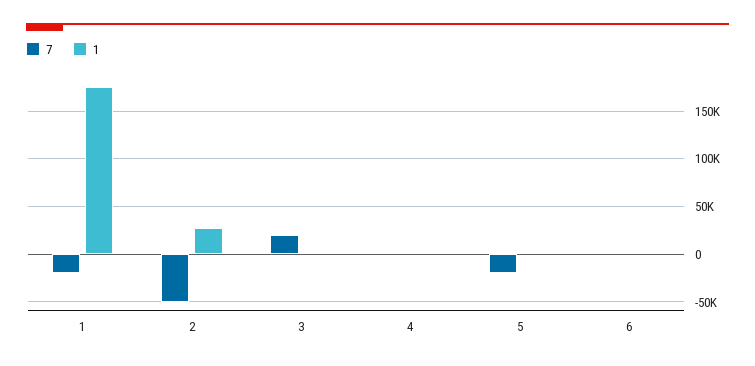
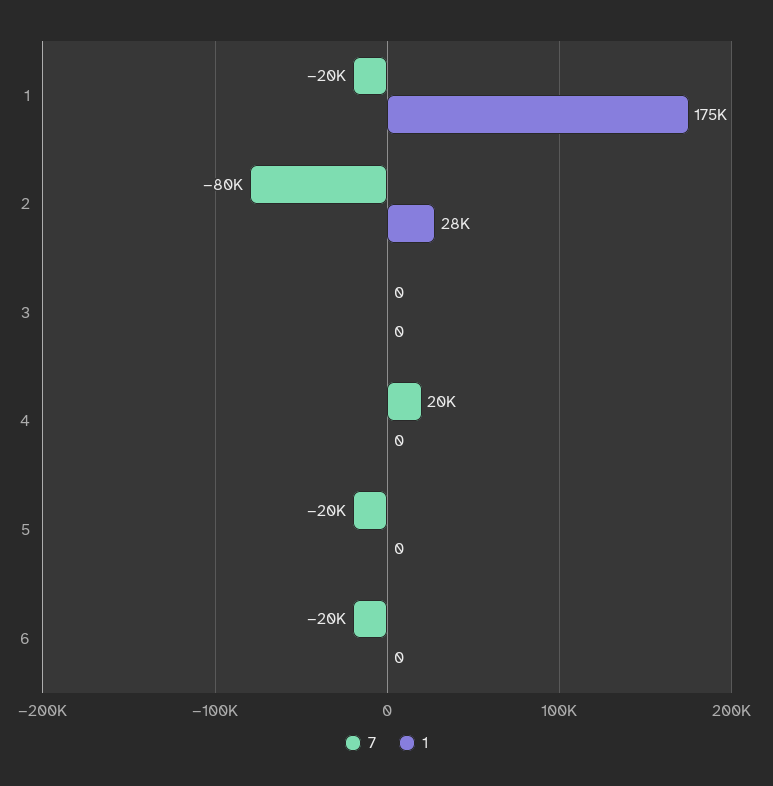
  {
    "7": {
      "1": -20000,
-     "2": -50000,
+     "2": -80000,
-     "3": 20000,
+     "3": 0,
-     "4": 0,
+     "4": 20000,
      "5": -20000,
-     "6": 0
+     "6": -20000
    },
    "1": {
      "1": 175000,
      "2": 28000,
      "3": 0,
      "4": 0,
      "5": 0,
      "6": 0
    }
  }

